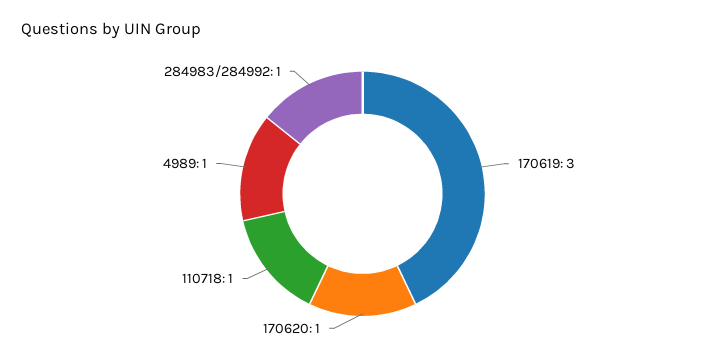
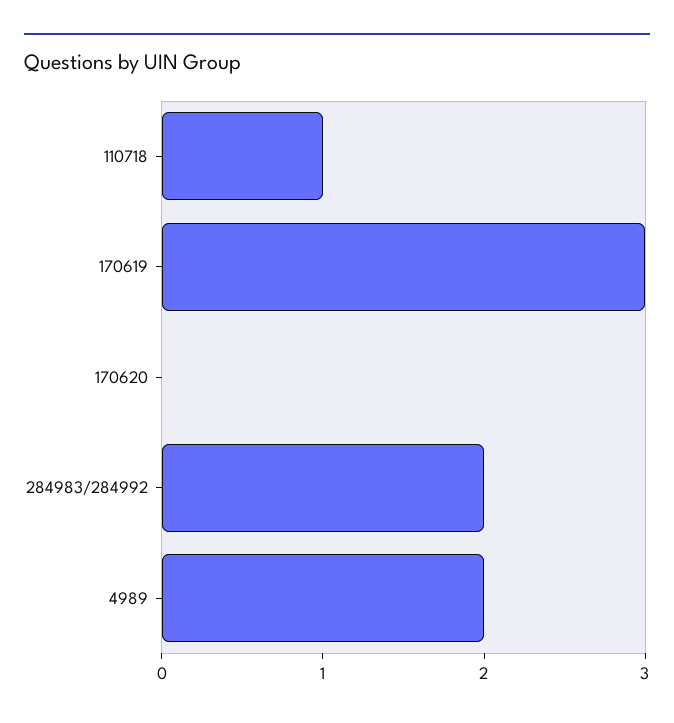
  {
    "170619": 3,
-   "170620": 1,
+   "170620": 0,
    "110718": 1,
-   "4989": 1,
+   "4989": 2,
-   "284983/284992": 1
+   "284983/284992": 2
  }

